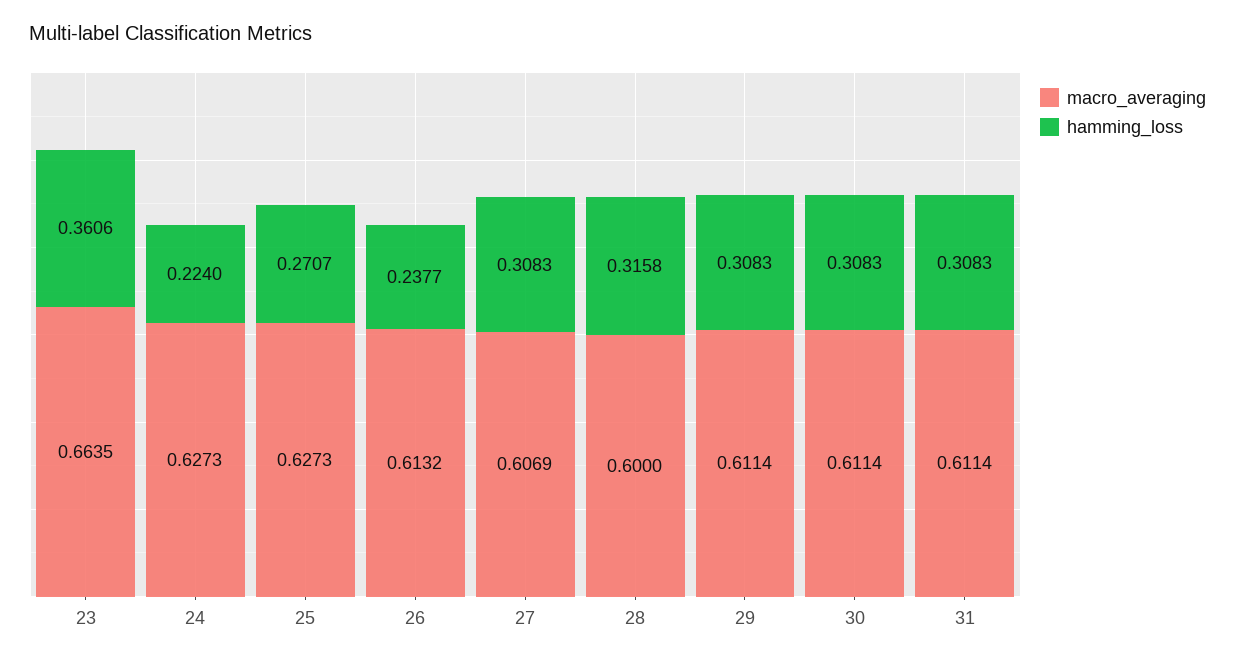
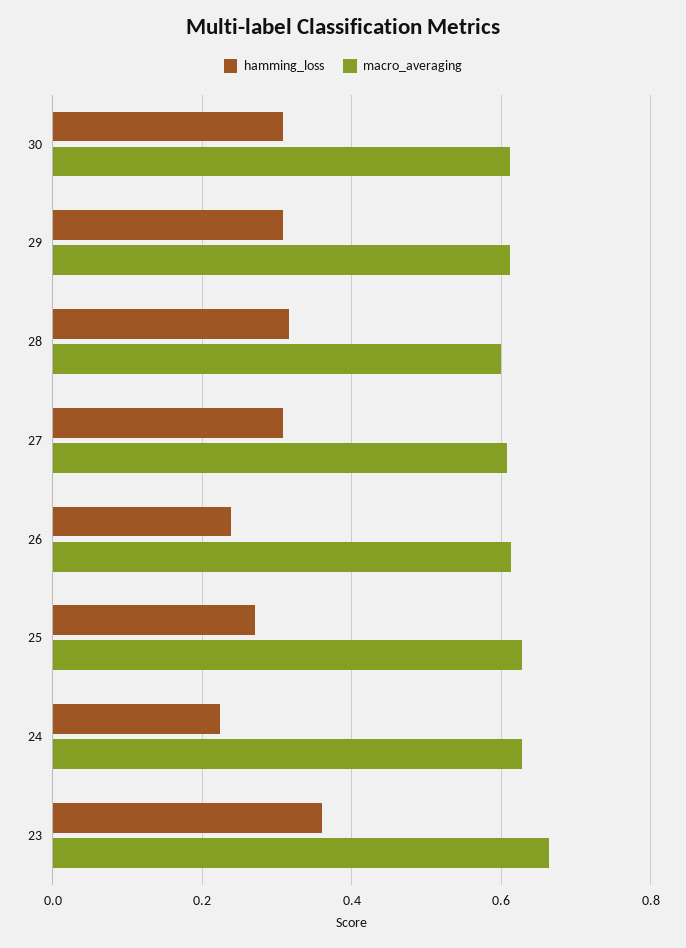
  {
    "macro_averaging": {
      "23": 0.6635,
      "24": 0.6273,
      "25": 0.6273,
      "26": 0.6132,
      "27": 0.6069,
      "28": 0.6,
      "29": 0.6114,
-     "30": 0.6114,
+     "30": 0.6114
-     "31": 0.6114
    },
    "hamming_loss": {
      "23": 0.3606,
      "24": 0.224,
      "25": 0.2707,
      "26": 0.2377,
      "27": 0.3083,
      "28": 0.3158,
      "29": 0.3083,
-     "30": 0.3083,
+     "30": 0.3083
-     "31": 0.3083
    }
  }

